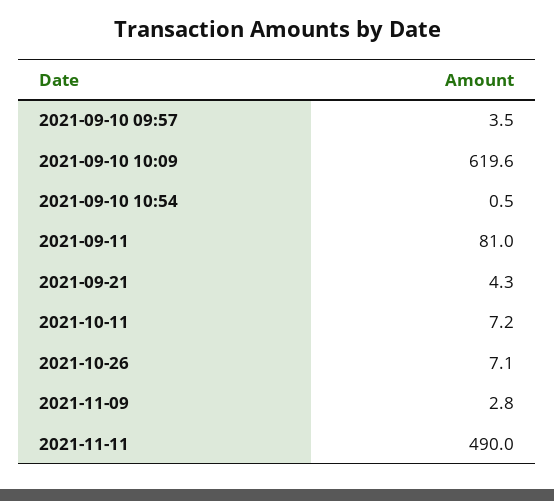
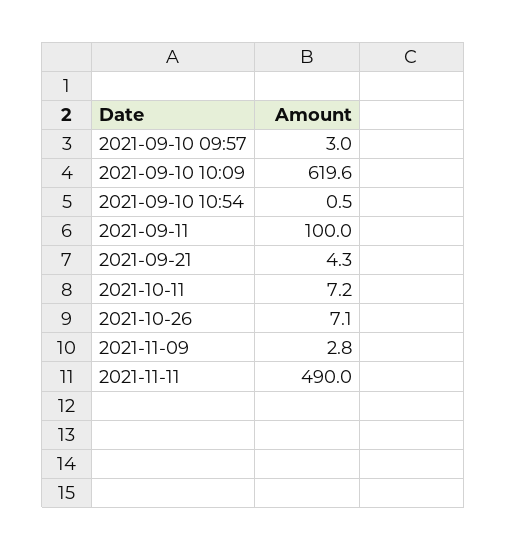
  {
-   "2021-09-10 09:57": 3.5,
+   "2021-09-10 09:57": 3,
    "2021-09-10 10:09": 619.6,
    "2021-09-10 10:54": 0.5,
-   "2021-09-11": 81,
+   "2021-09-11": 100,
    "2021-09-21": 4.3,
    "2021-10-11": 7.2,
    "2021-10-26": 7.1,
    "2021-11-09": 2.8,
    "2021-11-11": 490
  }

